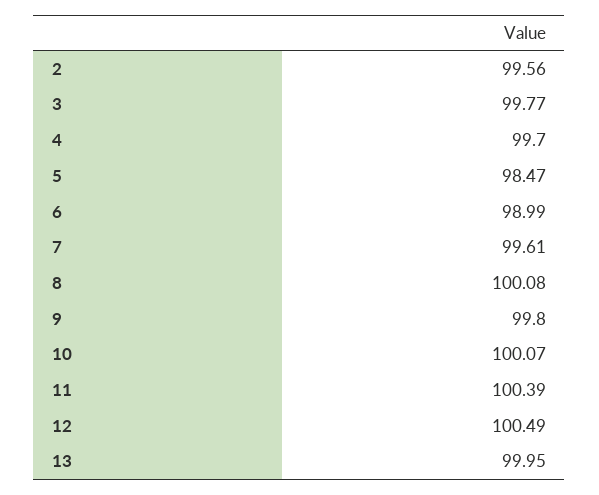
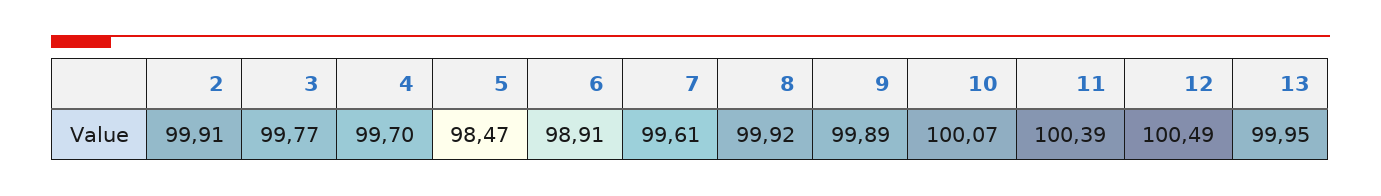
  {
-   "2": 99.56,
+   "2": 99.91,
    "3": 99.77,
    "4": 99.7,
    "5": 98.47,
-   "6": 98.99,
+   "6": 98.91,
    "7": 99.61,
-   "8": 100.08,
+   "8": 99.92,
-   "9": 99.8,
+   "9": 99.89,
    "10": 100.07,
    "11": 100.39,
    "12": 100.49,
    "13": 99.95
  }

